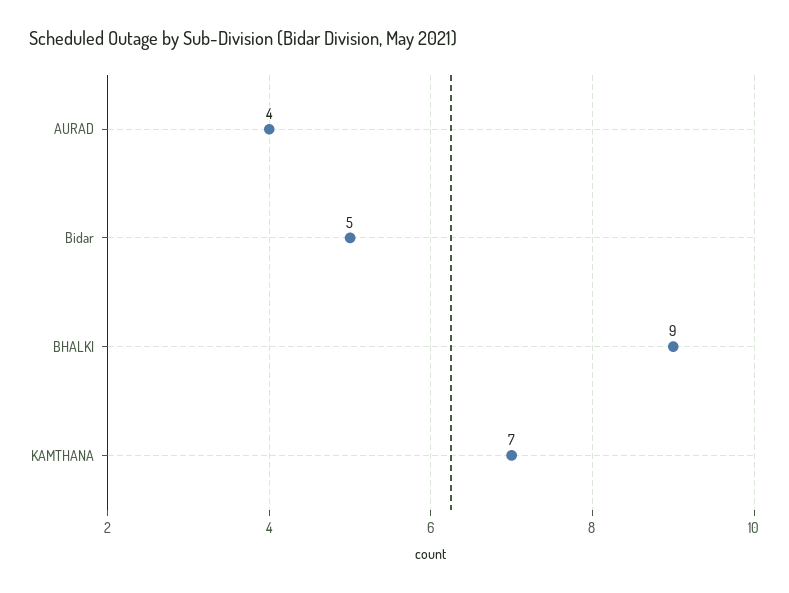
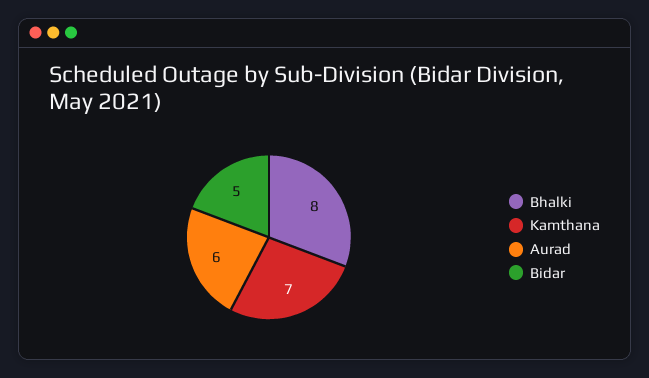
  {
-   "AURAD": 4,
+   "AURAD": 6,
    "Bidar": 5,
-   "BHALKI": 9,
+   "BHALKI": 8,
    "KAMTHANA": 7
  }

